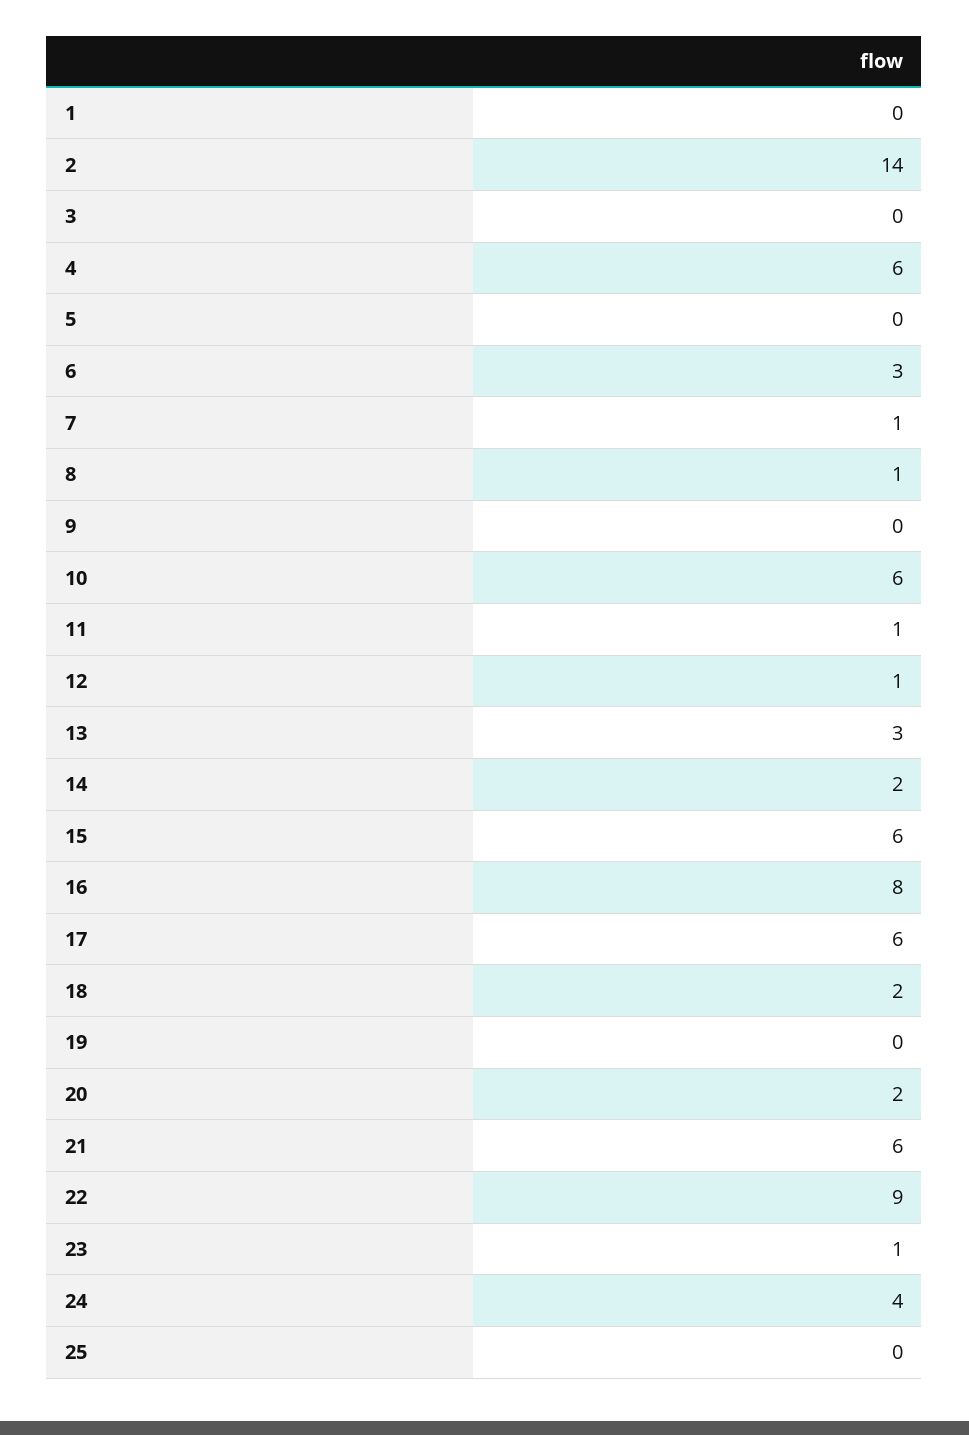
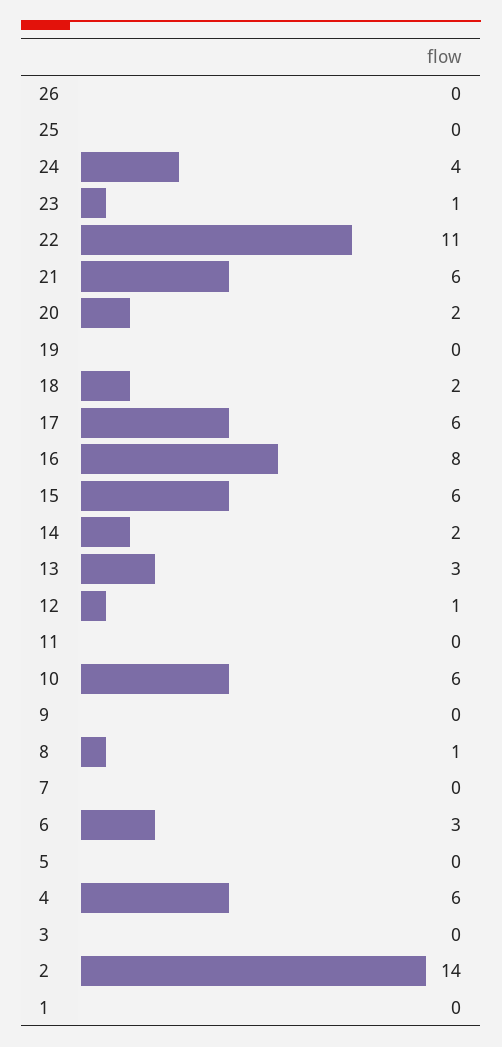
  {
    "1": 0,
    "2": 14,
    "3": 0,
    "4": 6,
    "5": 0,
    "6": 3,
-   "7": 1,
+   "7": 0,
    "8": 1,
    "9": 0,
    "10": 6,
-   "11": 1,
+   "11": 0,
    "12": 1,
    "13": 3,
    "14": 2,
    "15": 6,
    "16": 8,
    "17": 6,
    "18": 2,
    "19": 0,
    "20": 2,
    "21": 6,
-   "22": 9,
+   "22": 11,
    "23": 1,
    "24": 4,
-   "25": 0
+   "25": 0,
+   "26": 0
  }

